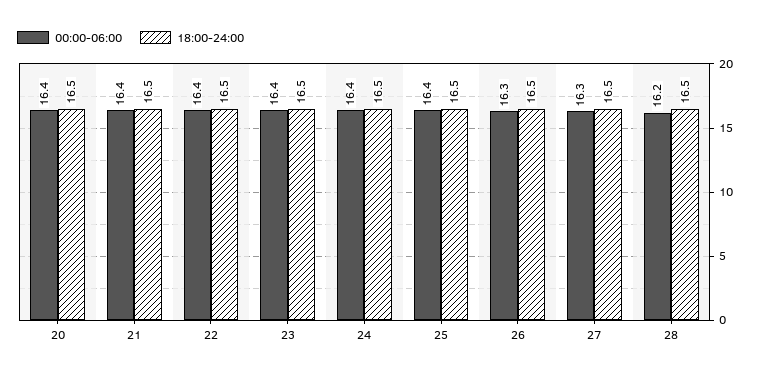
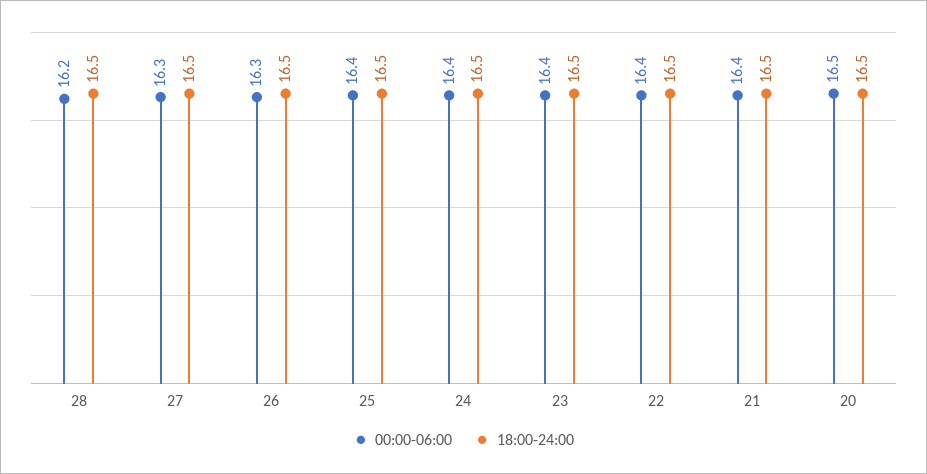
  {
    "00:00-06:00": {
-     "20": 16.4,
+     "20": 16.5,
      "21": 16.4,
      "22": 16.4,
      "23": 16.4,
      "24": 16.4,
      "25": 16.4,
      "26": 16.3,
      "27": 16.3,
      "28": 16.2
    },
    "18:00-24:00": {
      "20": 16.5,
      "21": 16.5,
      "22": 16.5,
      "23": 16.5,
      "24": 16.5,
      "25": 16.5,
      "26": 16.5,
      "27": 16.5,
      "28": 16.5
    }
  }

